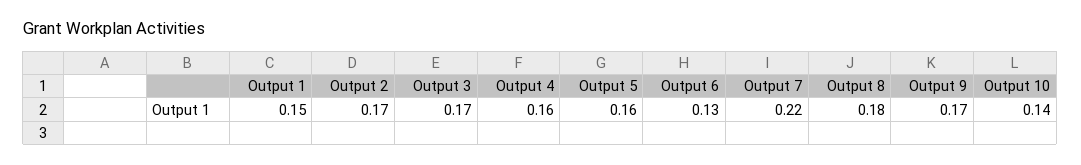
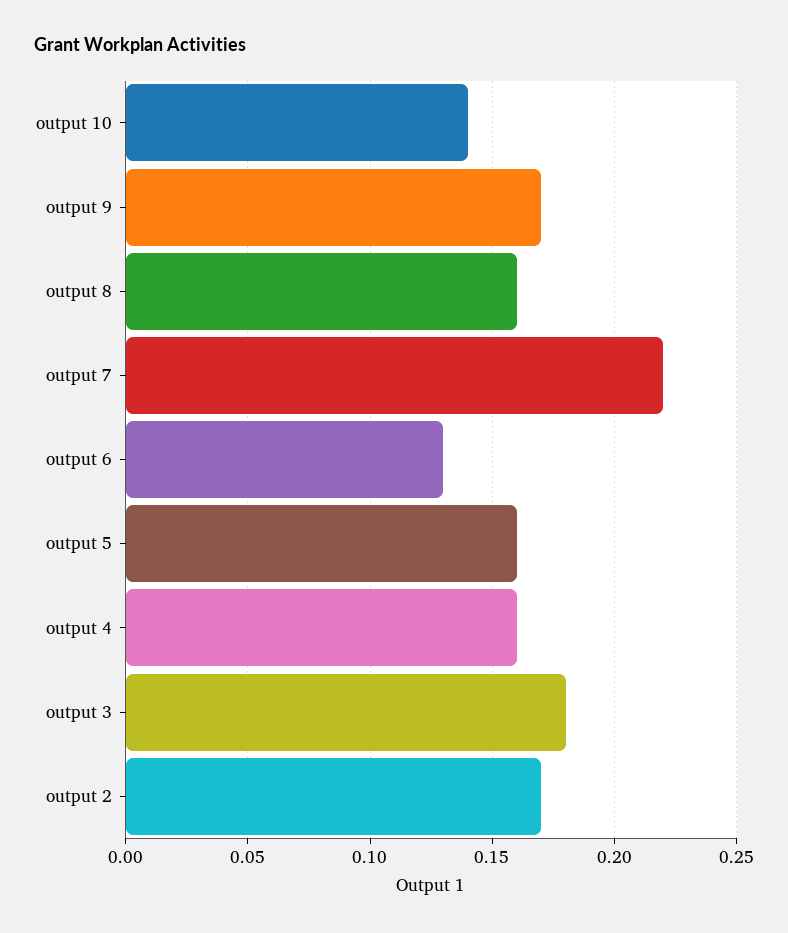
  {
-   "Output 1": 0.15,
    "Output 2": 0.17,
-   "Output 3": 0.17,
+   "Output 3": 0.18,
    "Output 4": 0.16,
    "Output 5": 0.16,
    "Output 6": 0.13,
    "Output 7": 0.22,
-   "Output 8": 0.18,
+   "Output 8": 0.16,
    "Output 9": 0.17,
    "Output 10": 0.14
  }

